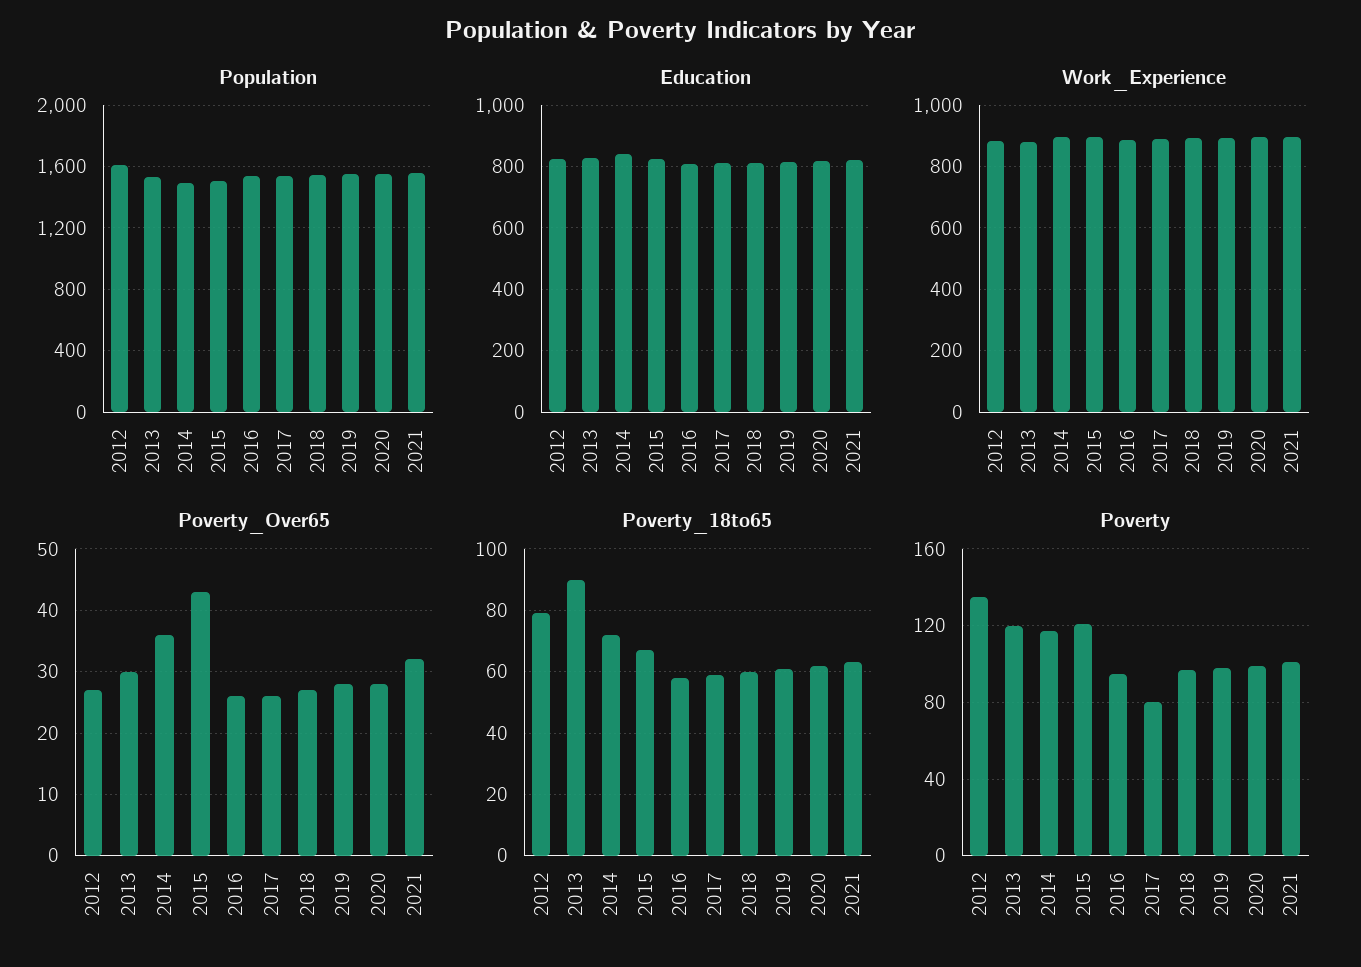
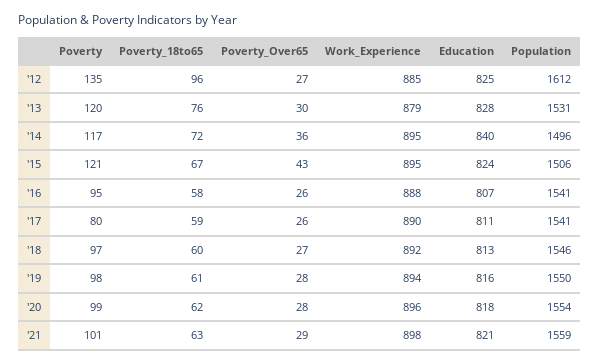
  {
    "Population": {
      "2012": 1612,
      "2013": 1531,
      "2014": 1496,
      "2015": 1506,
      "2016": 1541,
      "2017": 1541,
      "2018": 1546,
      "2019": 1550,
      "2020": 1554,
      "2021": 1559
    },
    "Education": {
      "2012": 825,
      "2013": 828,
      "2014": 840,
      "2015": 824,
      "2016": 807,
      "2017": 811,
      "2018": 813,
      "2019": 816,
      "2020": 818,
      "2021": 821
    },
    "Work_Experience": {
      "2012": 885,
      "2013": 879,
      "2014": 895,
      "2015": 895,
      "2016": 888,
      "2017": 890,
      "2018": 892,
      "2019": 894,
      "2020": 896,
      "2021": 898
    },
    "Poverty_Over65": {
      "2012": 27,
      "2013": 30,
      "2014": 36,
      "2015": 43,
      "2016": 26,
      "2017": 26,
      "2018": 27,
      "2019": 28,
      "2020": 28,
-     "2021": 32
+     "2021": 29
    },
    "Poverty_18to65": {
-     "2012": 80,
+     "2012": 96,
-     "2013": 90,
+     "2013": 76,
      "2014": 72,
      "2015": 67,
      "2016": 58,
      "2017": 59,
      "2018": 60,
      "2019": 61,
      "2020": 62,
      "2021": 63
    },
    "Poverty": {
      "2012": 135,
      "2013": 120,
      "2014": 117,
      "2015": 121,
      "2016": 95,
      "2017": 80,
      "2018": 97,
      "2019": 98,
      "2020": 99,
      "2021": 101
    }
  }

